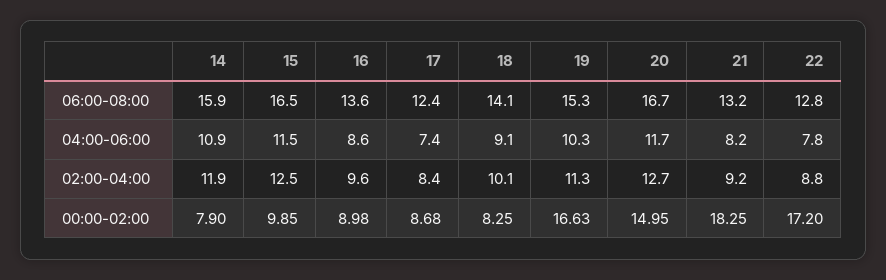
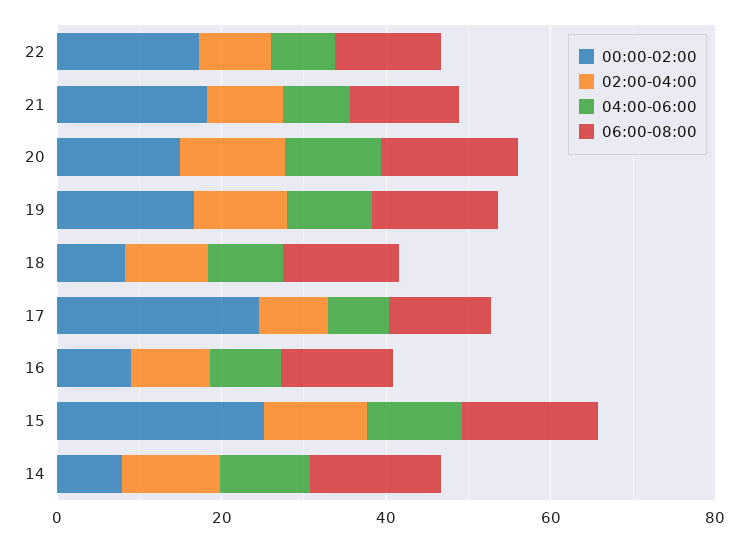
  {
    "06:00-08:00": {
      "14": 15.9,
      "15": 16.5,
      "16": 13.6,
      "17": 12.4,
      "18": 14.1,
      "19": 15.3,
      "20": 16.7,
      "21": 13.2,
      "22": 12.8
    },
    "04:00-06:00": {
      "14": 10.9,
      "15": 11.5,
      "16": 8.6,
      "17": 7.4,
      "18": 9.1,
      "19": 10.3,
      "20": 11.7,
      "21": 8.2,
      "22": 7.8
    },
    "02:00-04:00": {
      "14": 11.9,
      "15": 12.5,
      "16": 9.6,
      "17": 8.4,
      "18": 10.1,
      "19": 11.3,
      "20": 12.7,
      "21": 9.2,
      "22": 8.8
    },
    "00:00-02:00": {
      "14": 7.9,
-     "15": 9.85,
+     "15": 25,
      "16": 8.98,
-     "17": 8.68,
+     "17": 25,
      "18": 8.25,
      "19": 16.63,
      "20": 14.95,
      "21": 18.25,
      "22": 17.2
    }
  }

